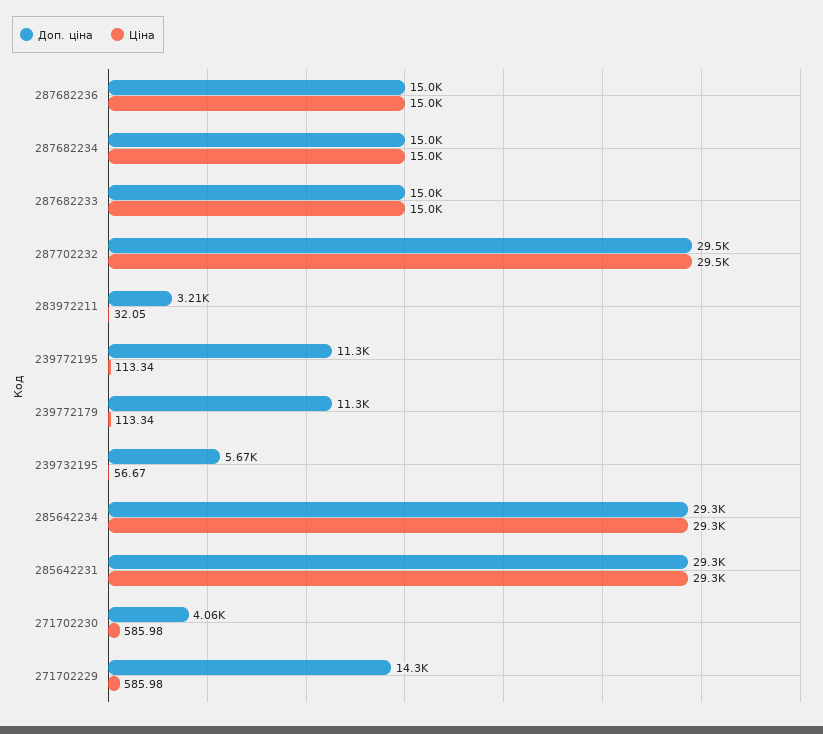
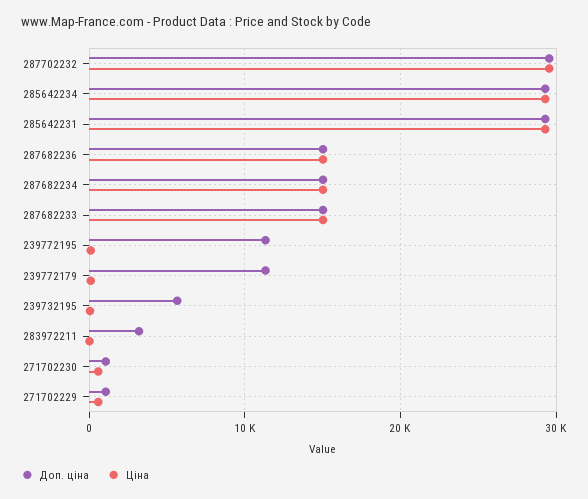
  {
    "Доп. ціна": {
      "287682236": 15000,
      "287682234": 15000,
      "287682233": 15000,
      "287702232": 29500,
      "283972211": 3210,
      "239772195": 11300,
      "239772179": 11300,
      "239732195": 5670,
      "285642234": 29300,
      "285642231": 29300,
-     "271702230": 4060,
+     "271702230": 1000,
-     "271702229": 14300
+     "271702229": 1000
    },
    "Ціна": {
      "287682236": 15000,
      "287682234": 15000,
      "287682233": 15000,
      "287702232": 29500,
      "283972211": 32.05,
      "239772195": 113.34,
      "239772179": 113.34,
      "239732195": 56.67,
      "285642234": 29300,
      "285642231": 29300,
      "271702230": 585.98,
      "271702229": 585.98
    }
  }

